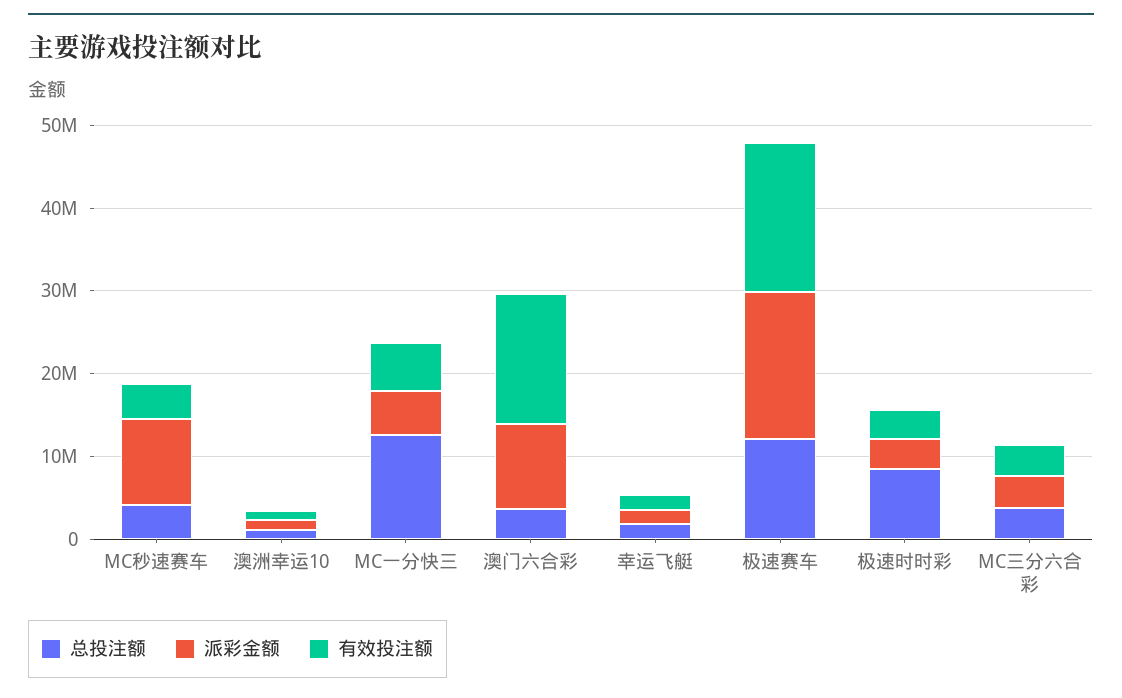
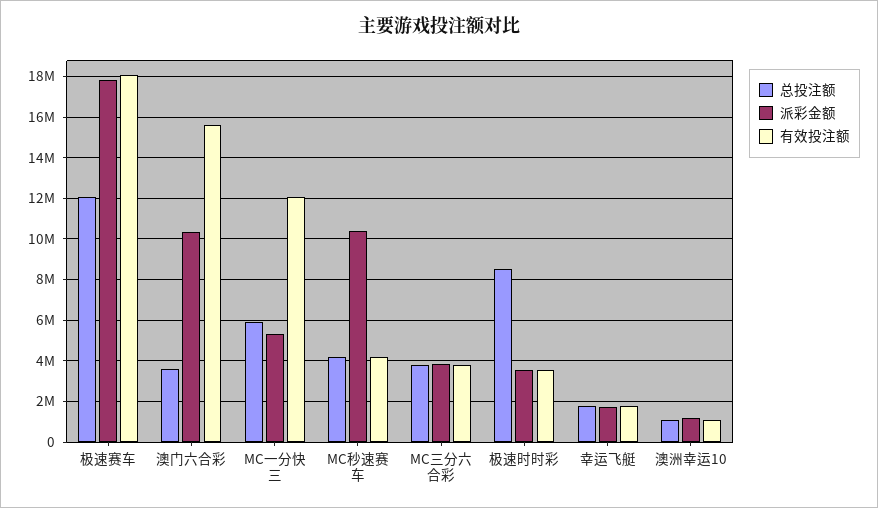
  {
    "总投注额": {
      "MC秒速赛车": 4000000,
      "澳洲幸运10": 1000000,
-     "MC一分快三": 12000000,
+     "MC一分快三": 6000000,
      "澳门六合彩": 3500000,
      "幸运飞艇": 2000000,
      "极速赛车": 12000000,
      "极速时时彩": 8500000,
      "MC三分六合彩": 4000000
    },
    "派彩金额": {
      "MC秒速赛车": 10500000,
      "澳洲幸运10": 1000000,
      "MC一分快三": 5500000,
      "澳门六合彩": 10500000,
      "幸运飞艇": 1500000,
      "极速赛车": 18000000,
      "极速时时彩": 3500000,
      "MC三分六合彩": 4000000
    },
    "有效投注额": {
      "MC秒速赛车": 4000000,
      "澳洲幸运10": 1000000,
-     "MC一分快三": 6000000,
+     "MC一分快三": 12000000,
      "澳门六合彩": 15500000,
      "幸运飞艇": 2000000,
      "极速赛车": 18000000,
      "极速时时彩": 3500000,
      "MC三分六合彩": 4000000
    }
  }

